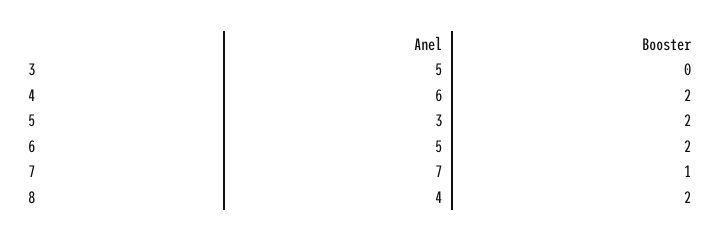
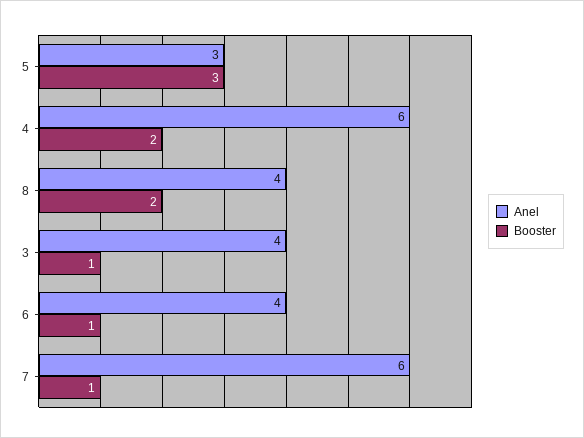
  {
    "Anel": {
-     "3": 5,
+     "3": 4,
      "4": 6,
      "5": 3,
-     "6": 5,
+     "6": 4,
-     "7": 7,
+     "7": 6,
      "8": 4
    },
    "Booster": {
-     "3": 0,
+     "3": 1,
      "4": 2,
-     "5": 2,
+     "5": 3,
-     "6": 2,
+     "6": 1,
      "7": 1,
      "8": 2
    }
  }

